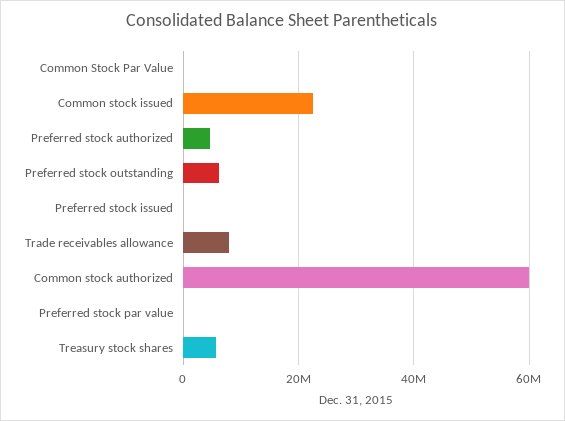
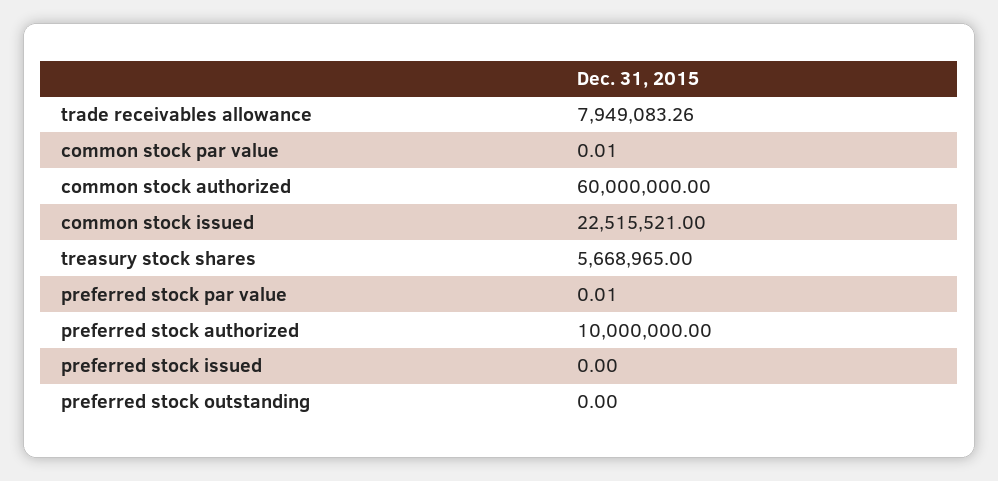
  {
    "Common Stock Par Value": 0.01,
    "Common stock issued": 22515521,
-   "Preferred stock authorized": 4000000,
+   "Preferred stock authorized": 10000000,
-   "Preferred stock outstanding": 6000000,
+   "Preferred stock outstanding": 0,
    "Preferred stock issued": 0,
    "Trade receivables allowance": 7949083.26,
    "Common stock authorized": 60000000,
    "Preferred stock par value": 0.01,
    "Treasury stock shares": 5668965
  }

